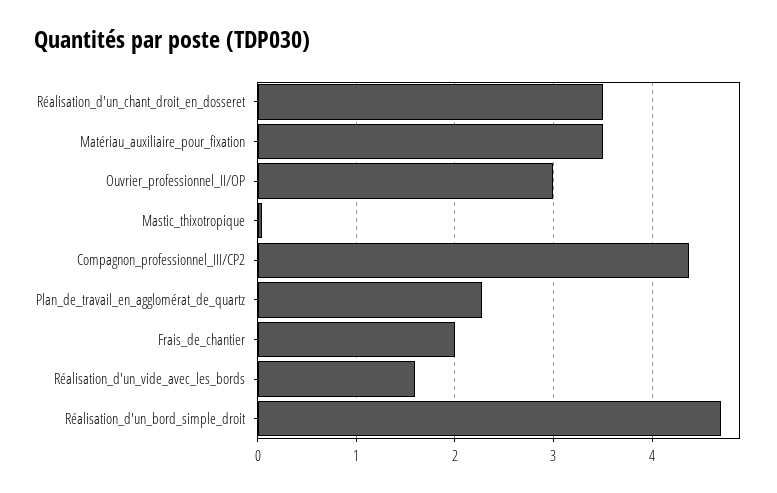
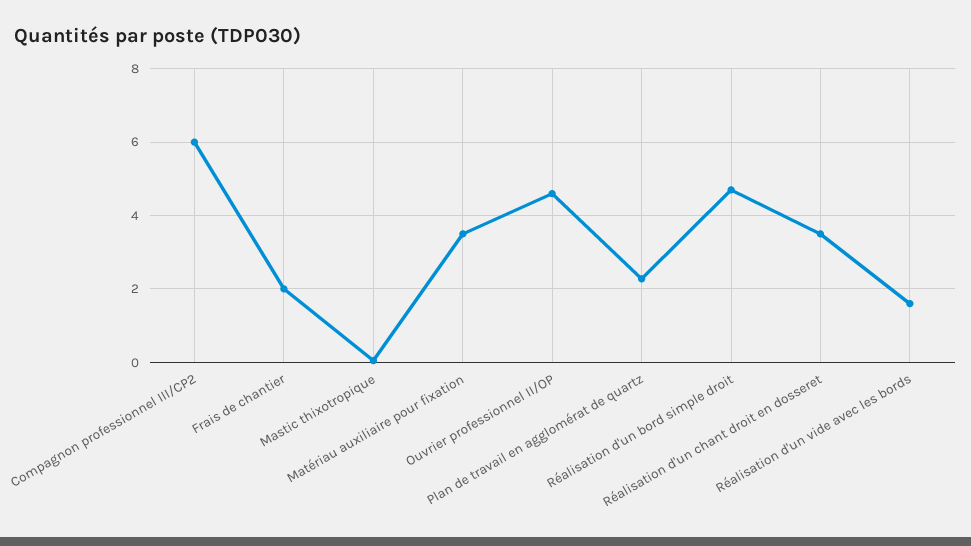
  {
    "Réalisation_d'un_chant_droit_en_dosseret": 3.5,
    "Matériau_auxiliaire_pour_fixation": 3.5,
-   "Ouvrier_professionnel_II/OP": 3,
+   "Ouvrier_professionnel_II/OP": 4.6,
    "Mastic_thixotropique": 0,
-   "Compagnon_professionnel_III/CP2": 4.4,
+   "Compagnon_professionnel_III/CP2": 6,
    "Plan_de_travail_en_agglomérat_de_quartz": 2.3,
    "Frais_de_chantier": 2,
    "Réalisation_d'un_vide_avec_les_bords": 1.6,
    "Réalisation_d'un_bord_simple_droit": 4.7
  }

